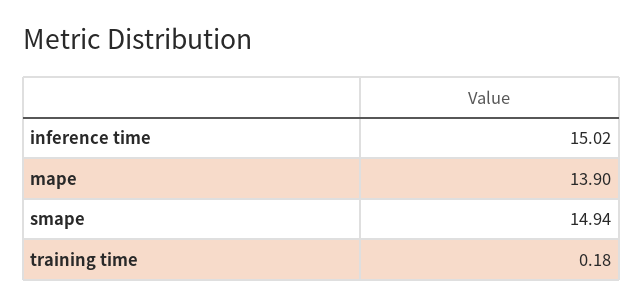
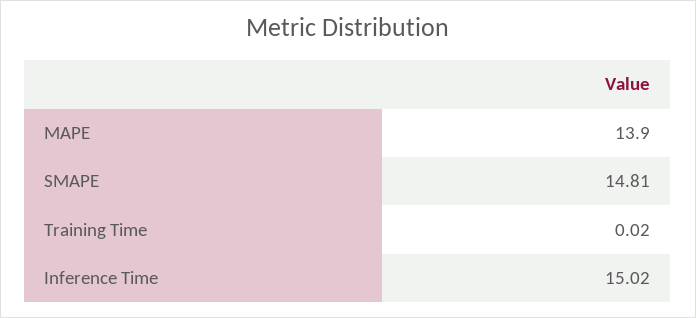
  {
    "inference time": 15.02,
    "mape": 13.9,
-   "smape": 14.94,
+   "smape": 14.81,
-   "training time": 0.18
+   "training time": 0.02
  }

